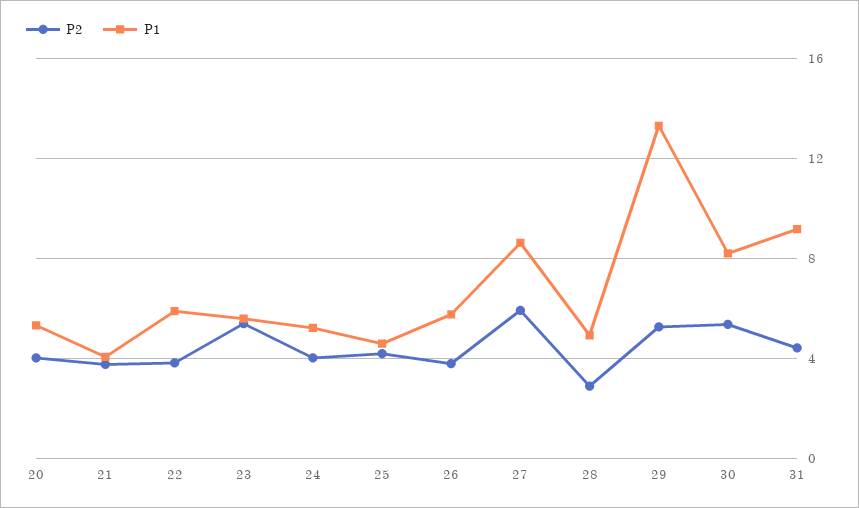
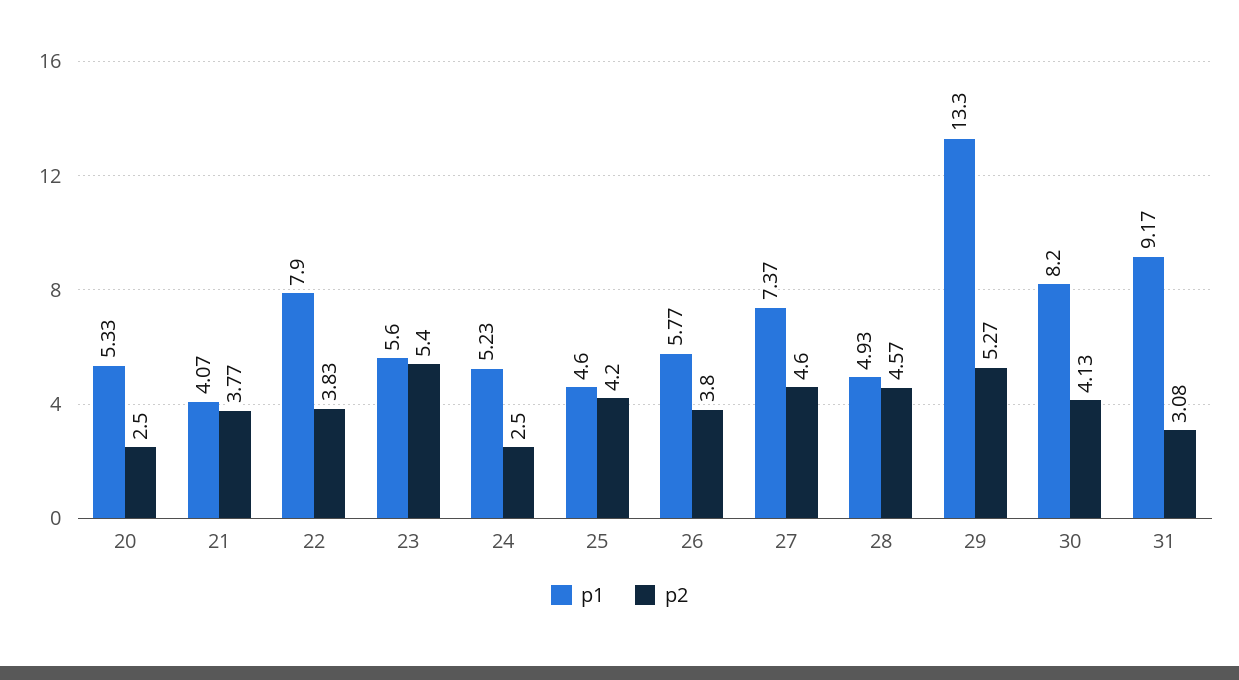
  {
    "P2": {
-     "20": 4,
+     "20": 2.5,
      "21": 3.77,
      "22": 3.83,
      "23": 5.4,
-     "24": 4,
+     "24": 2.5,
      "25": 4.2,
      "26": 3.8,
-     "27": 6,
+     "27": 4.6,
-     "28": 3,
+     "28": 4.57,
      "29": 5.27,
-     "30": 5.5,
+     "30": 4.13,
-     "31": 4.5
+     "31": 3.08
    },
    "P1": {
      "20": 5.33,
      "21": 4.07,
-     "22": 6,
+     "22": 7.9,
      "23": 5.6,
      "24": 5.23,
      "25": 4.6,
      "26": 5.77,
-     "27": 8.5,
+     "27": 7.37,
      "28": 4.93,
      "29": 13.3,
      "30": 8.2,
      "31": 9.17
    }
  }

